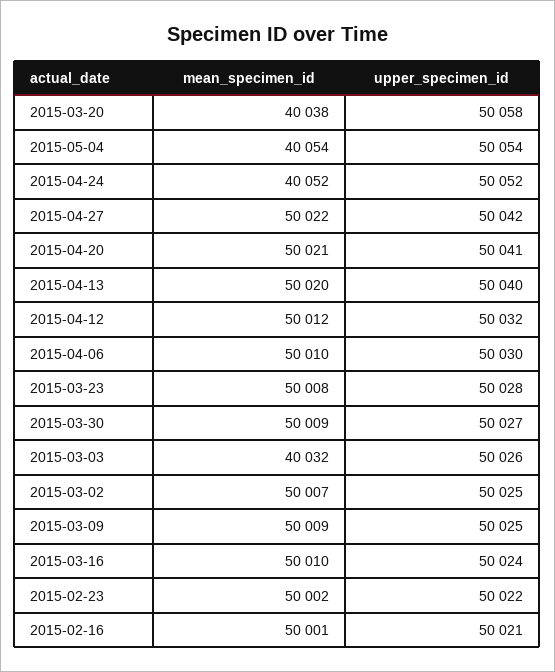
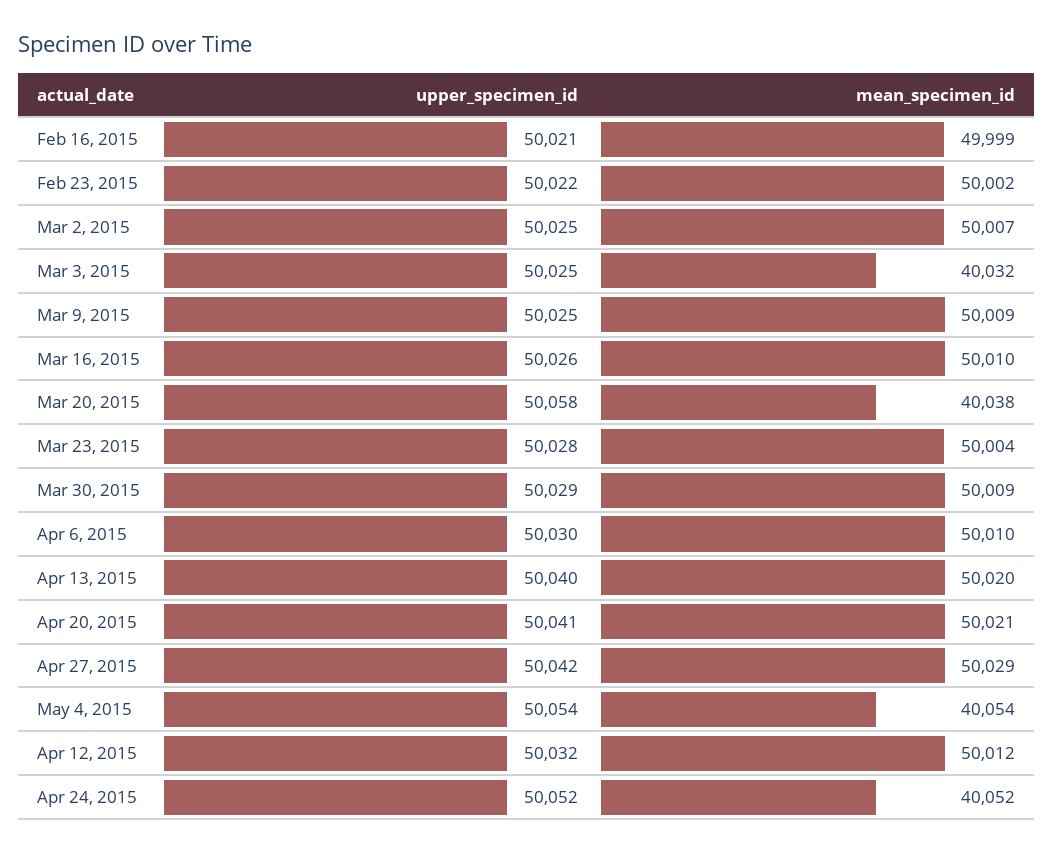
  {
    "mean_specimen_id": {
      "2015-03-20": 40038,
      "2015-05-04": 40054,
      "2015-04-24": 40052,
-     "2015-04-27": 50022,
+     "2015-04-27": 50029,
      "2015-04-20": 50021,
      "2015-04-13": 50020,
      "2015-04-12": 50012,
      "2015-04-06": 50010,
-     "2015-03-23": 50008,
+     "2015-03-23": 50004,
      "2015-03-30": 50009,
      "2015-03-03": 40032,
      "2015-03-02": 50007,
      "2015-03-09": 50009,
      "2015-03-16": 50010,
      "2015-02-23": 50002,
-     "2015-02-16": 50001
+     "2015-02-16": 49999
    },
    "upper_specimen_id": {
      "2015-03-20": 50058,
      "2015-05-04": 50054,
      "2015-04-24": 50052,
      "2015-04-27": 50042,
      "2015-04-20": 50041,
      "2015-04-13": 50040,
      "2015-04-12": 50032,
      "2015-04-06": 50030,
      "2015-03-23": 50028,
-     "2015-03-30": 50027,
+     "2015-03-30": 50029,
-     "2015-03-03": 50026,
+     "2015-03-03": 50025,
      "2015-03-02": 50025,
      "2015-03-09": 50025,
-     "2015-03-16": 50024,
+     "2015-03-16": 50026,
      "2015-02-23": 50022,
      "2015-02-16": 50021
    }
  }

